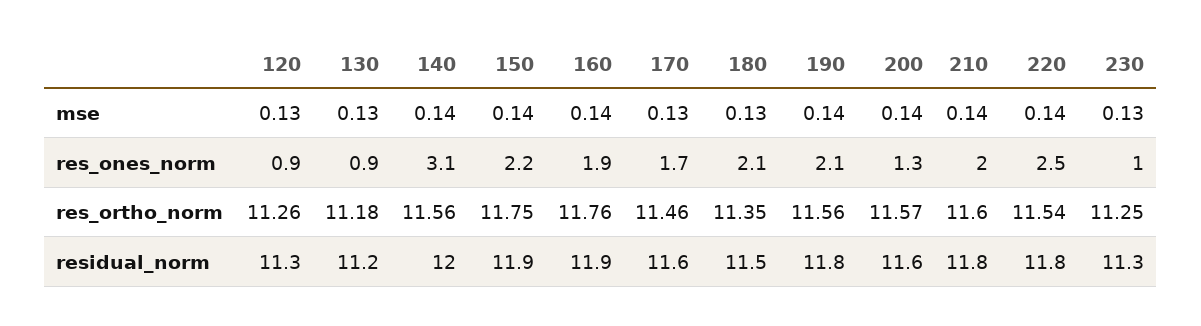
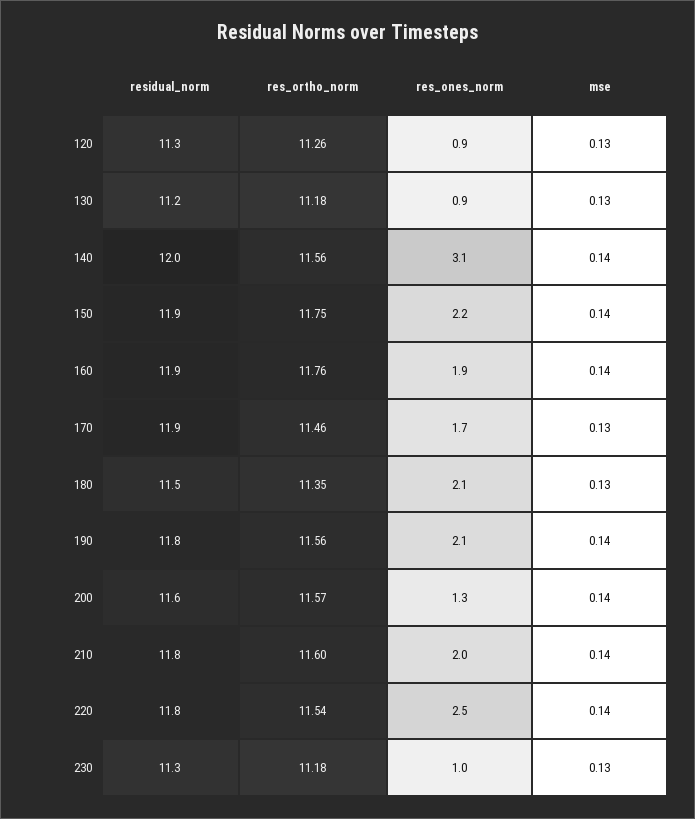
  {
    "120": {
      "mse": 0.13,
      "res_ones_norm": 0.9,
      "res_ortho_norm": 11.26,
      "residual_norm": 11.3
    },
    "130": {
      "mse": 0.13,
      "res_ones_norm": 0.9,
      "res_ortho_norm": 11.18,
      "residual_norm": 11.2
    },
    "140": {
      "mse": 0.14,
      "res_ones_norm": 3.1,
      "res_ortho_norm": 11.56,
      "residual_norm": 12
    },
    "150": {
      "mse": 0.14,
      "res_ones_norm": 2.2,
      "res_ortho_norm": 11.75,
      "residual_norm": 11.9
    },
    "160": {
      "mse": 0.14,
      "res_ones_norm": 1.9,
      "res_ortho_norm": 11.76,
      "residual_norm": 11.9
    },
    "170": {
      "mse": 0.13,
      "res_ones_norm": 1.7,
      "res_ortho_norm": 11.46,
-     "residual_norm": 11.6
+     "residual_norm": 11.9
    },
    "180": {
      "mse": 0.13,
      "res_ones_norm": 2.1,
      "res_ortho_norm": 11.35,
      "residual_norm": 11.5
    },
    "190": {
      "mse": 0.14,
      "res_ones_norm": 2.1,
      "res_ortho_norm": 11.56,
      "residual_norm": 11.8
    },
    "200": {
      "mse": 0.14,
      "res_ones_norm": 1.3,
      "res_ortho_norm": 11.57,
      "residual_norm": 11.6
    },
    "210": {
      "mse": 0.14,
      "res_ones_norm": 2,
      "res_ortho_norm": 11.6,
      "residual_norm": 11.8
    },
    "220": {
      "mse": 0.14,
      "res_ones_norm": 2.5,
      "res_ortho_norm": 11.54,
      "residual_norm": 11.8
    },
    "230": {
      "mse": 0.13,
      "res_ones_norm": 1,
-     "res_ortho_norm": 11.25,
+     "res_ortho_norm": 11.18,
      "residual_norm": 11.3
    }
  }

